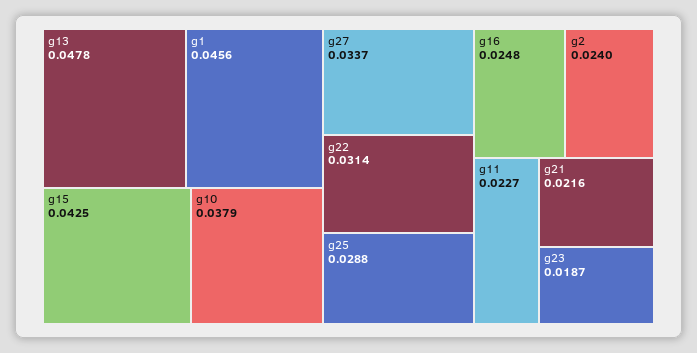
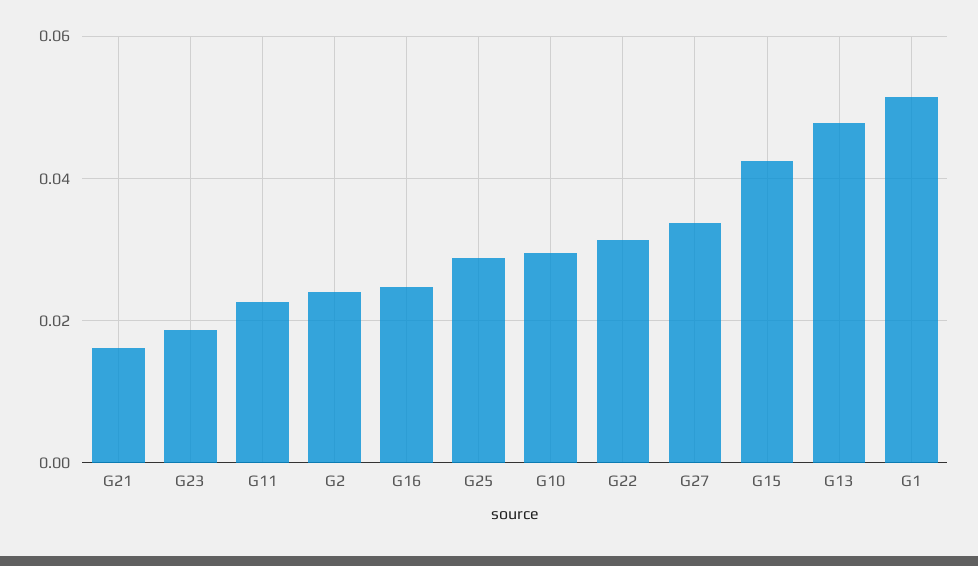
  {
    "g13": 0.0478,
-   "g1": 0.0456,
+   "g1": 0.052,
    "g15": 0.0425,
-   "g10": 0.0379,
+   "g10": 0.03,
    "g27": 0.0337,
    "g22": 0.0314,
    "g25": 0.0288,
    "g16": 0.0248,
    "g2": 0.024,
    "g11": 0.0227,
-   "g21": 0.0216,
+   "g21": 0.016,
    "g23": 0.0187
  }

